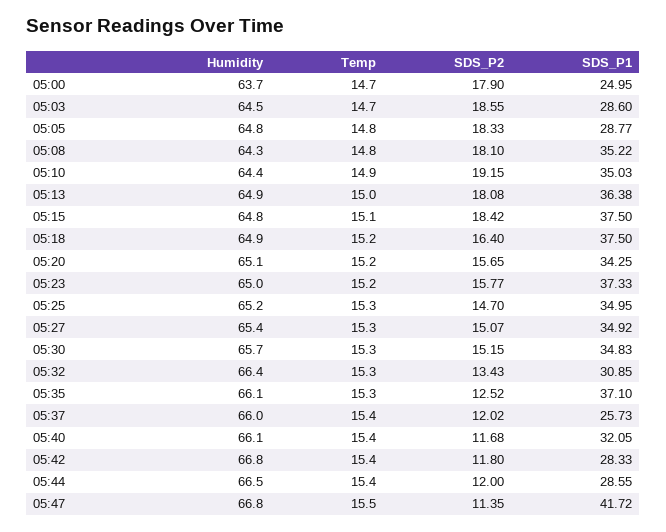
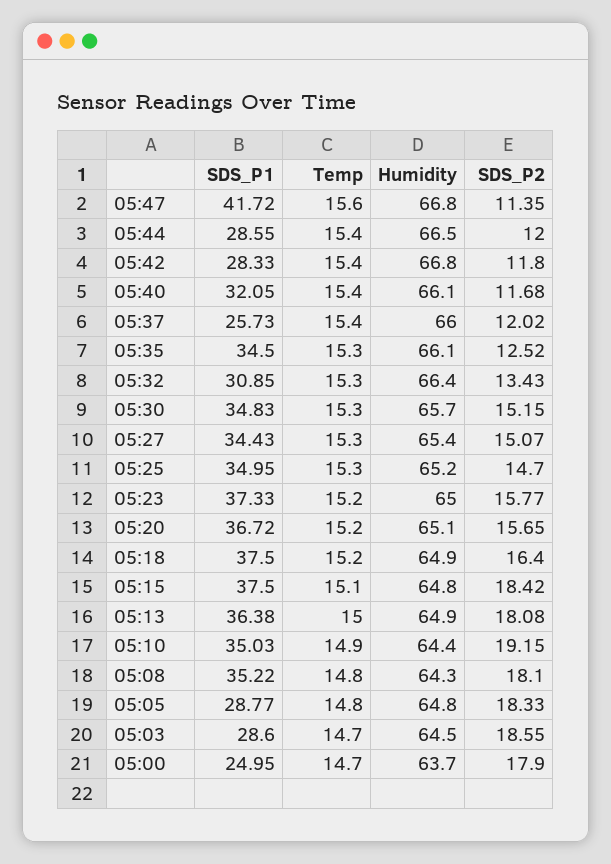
  {
    "Humidity": {
      "05:00": 63.7,
      "05:03": 64.5,
      "05:05": 64.8,
      "05:08": 64.3,
      "05:10": 64.4,
      "05:13": 64.9,
      "05:15": 64.8,
      "05:18": 64.9,
      "05:20": 65.1,
      "05:23": 65,
      "05:25": 65.2,
      "05:27": 65.4,
      "05:30": 65.7,
      "05:32": 66.4,
      "05:35": 66.1,
      "05:37": 66,
      "05:40": 66.1,
      "05:42": 66.8,
      "05:44": 66.5,
      "05:47": 66.8
    },
    "Temp": {
      "05:00": 14.7,
      "05:03": 14.7,
      "05:05": 14.8,
      "05:08": 14.8,
      "05:10": 14.9,
      "05:13": 15,
      "05:15": 15.1,
      "05:18": 15.2,
      "05:20": 15.2,
      "05:23": 15.2,
      "05:25": 15.3,
      "05:27": 15.3,
      "05:30": 15.3,
      "05:32": 15.3,
      "05:35": 15.3,
      "05:37": 15.4,
      "05:40": 15.4,
      "05:42": 15.4,
      "05:44": 15.4,
-     "05:47": 15.5
+     "05:47": 15.6
    },
    "SDS_P2": {
      "05:00": 17.9,
      "05:03": 18.55,
      "05:05": 18.33,
      "05:08": 18.1,
      "05:10": 19.15,
      "05:13": 18.08,
      "05:15": 18.42,
      "05:18": 16.4,
      "05:20": 15.65,
      "05:23": 15.77,
      "05:25": 14.7,
      "05:27": 15.07,
      "05:30": 15.15,
      "05:32": 13.43,
      "05:35": 12.52,
      "05:37": 12.02,
      "05:40": 11.68,
      "05:42": 11.8,
      "05:44": 12,
      "05:47": 11.35
    },
    "SDS_P1": {
      "05:00": 24.95,
      "05:03": 28.6,
      "05:05": 28.77,
      "05:08": 35.22,
      "05:10": 35.03,
      "05:13": 36.38,
      "05:15": 37.5,
      "05:18": 37.5,
-     "05:20": 34.25,
+     "05:20": 36.72,
      "05:23": 37.33,
      "05:25": 34.95,
-     "05:27": 34.92,
+     "05:27": 34.43,
      "05:30": 34.83,
      "05:32": 30.85,
-     "05:35": 37.1,
+     "05:35": 34.5,
      "05:37": 25.73,
      "05:40": 32.05,
      "05:42": 28.33,
      "05:44": 28.55,
      "05:47": 41.72
    }
  }

